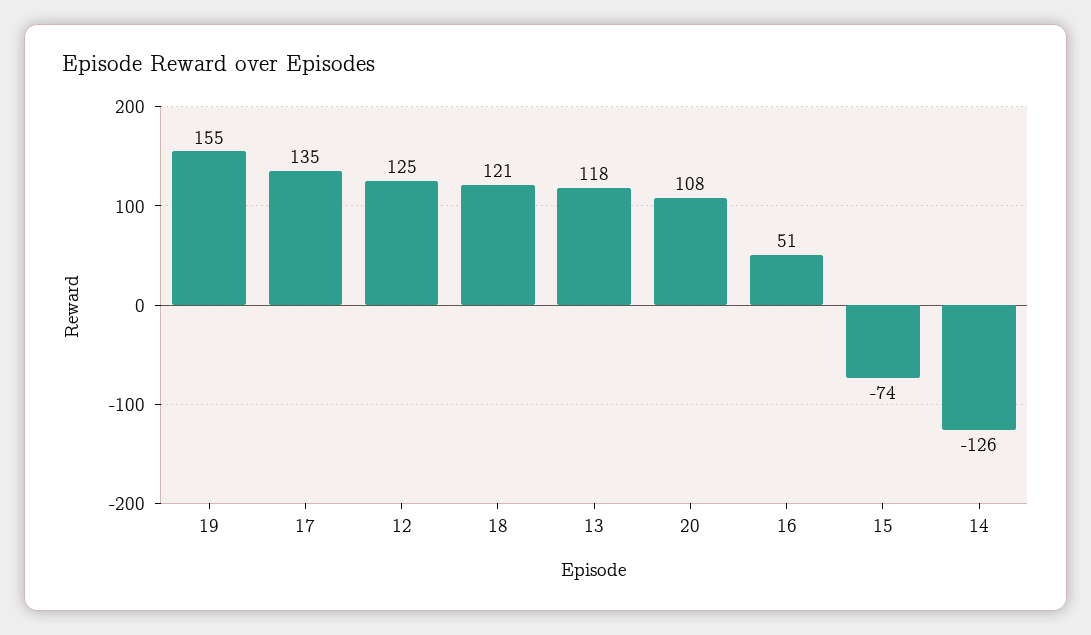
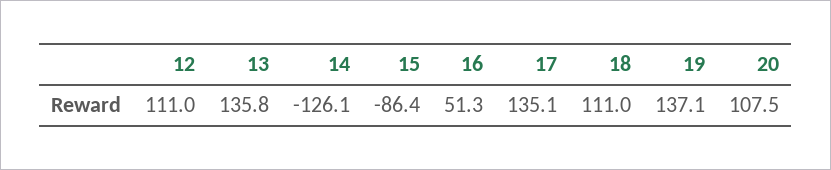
  {
-   "19": 155,
+   "19": 137.1,
    "17": 135.1,
-   "12": 125,
+   "12": 111,
-   "18": 121,
+   "18": 111,
-   "13": 118,
+   "13": 135.8,
    "20": 107.5,
    "16": 51.3,
-   "15": -74,
+   "15": -86.4,
    "14": -126.1
  }

